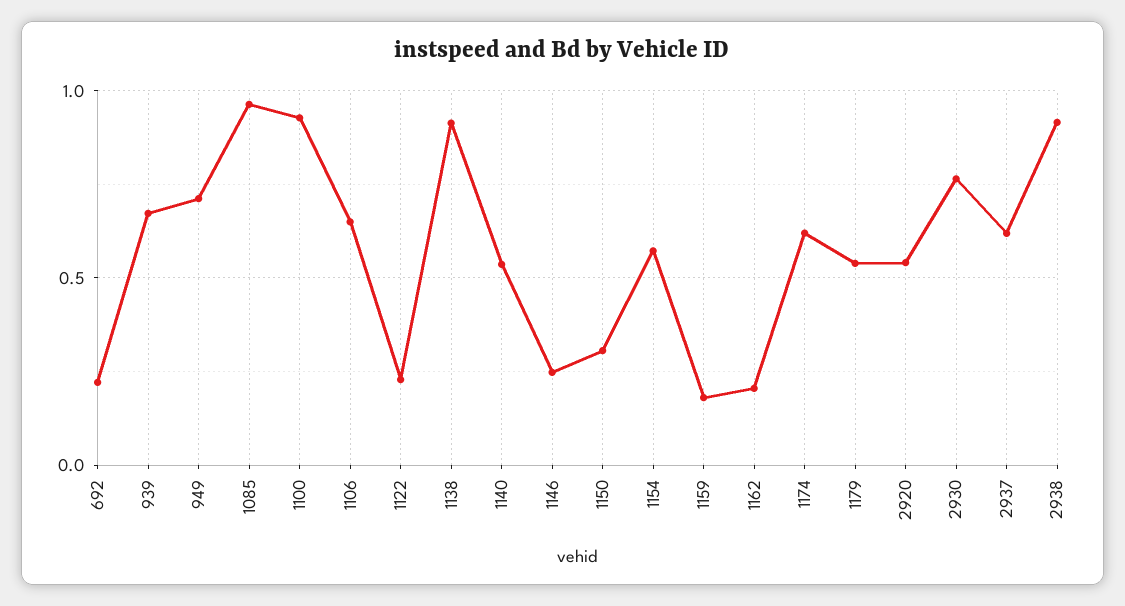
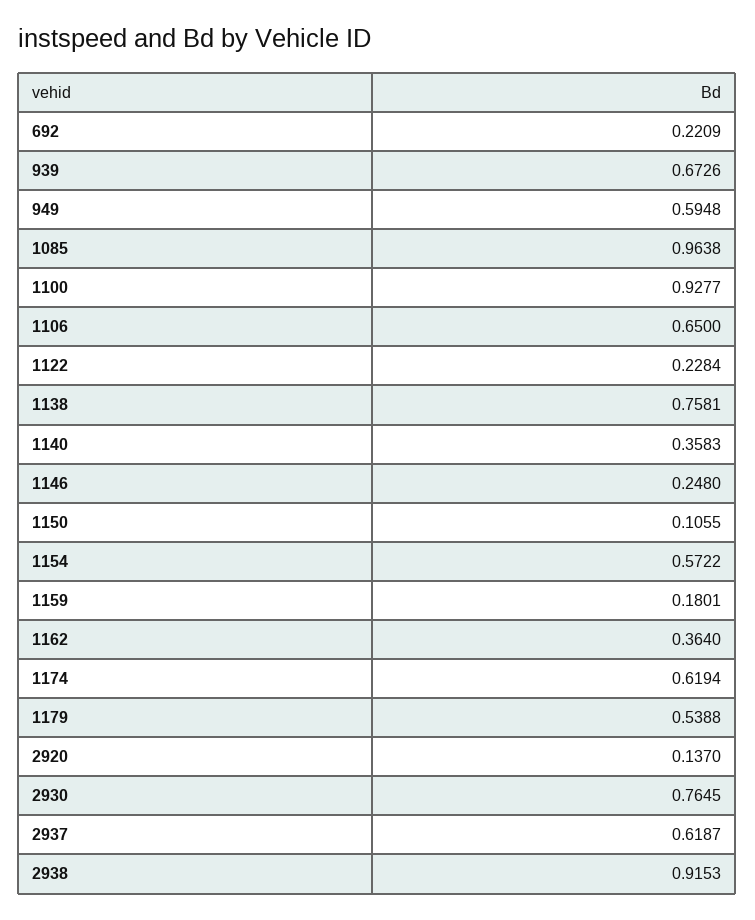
  {
    "692": 0.2209,
    "939": 0.6726,
-   "949": 0.7,
+   "949": 0.5948,
    "1085": 0.9638,
    "1100": 0.9277,
    "1106": 0.65,
    "1122": 0.2284,
-   "1138": 0.9,
+   "1138": 0.7581,
-   "1140": 0.55,
+   "1140": 0.3583,
    "1146": 0.248,
-   "1150": 0.3,
+   "1150": 0.1055,
    "1154": 0.5722,
    "1159": 0.1801,
-   "1162": 0.2,
+   "1162": 0.364,
    "1174": 0.6194,
    "1179": 0.5388,
-   "2920": 0.55,
+   "2920": 0.137,
    "2930": 0.7645,
    "2937": 0.6187,
    "2938": 0.9153
  }

